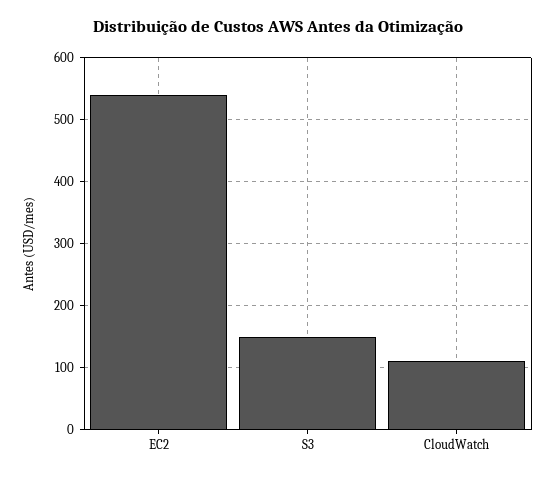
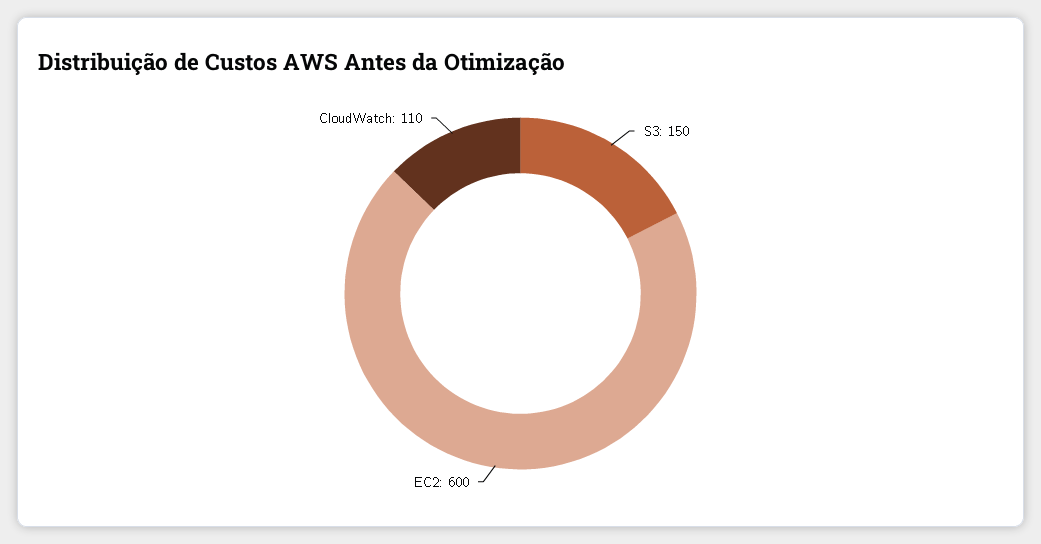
  {
-   "EC2": 540,
+   "EC2": 600,
    "S3": 150,
    "CloudWatch": 110
  }

